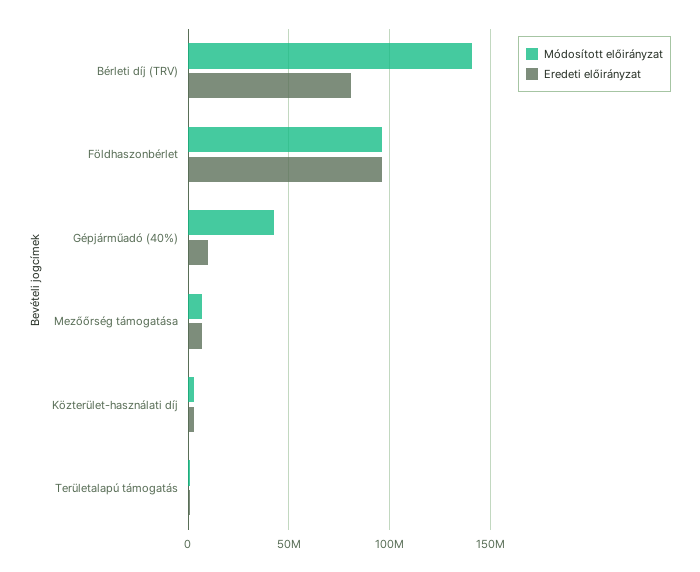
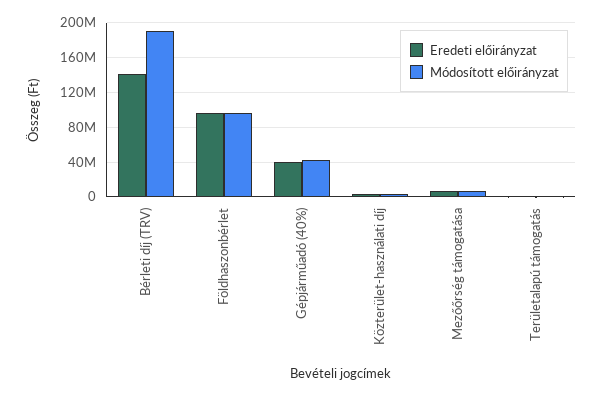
  {
    "Módosított előirányzat": {
-     "Bérleti díj (TRV)": 140000000,
+     "Bérleti díj (TRV)": 190000000,
      "Földhaszonbérlet": 95000000,
      "Gépjárműadó (40%)": 45000000,
      "Mezőőrség támogatása": 5000000,
      "Közterület-használati díj": 5000000,
      "Területalapú támogatás": 0
    },
    "Eredeti előirányzat": {
-     "Bérleti díj (TRV)": 80000000,
+     "Bérleti díj (TRV)": 140000000,
      "Földhaszonbérlet": 95000000,
-     "Gépjárműadó (40%)": 10000000,
+     "Gépjárműadó (40%)": 40000000,
      "Mezőőrség támogatása": 5000000,
      "Közterület-használati díj": 5000000,
      "Területalapú támogatás": 0
    }
  }

